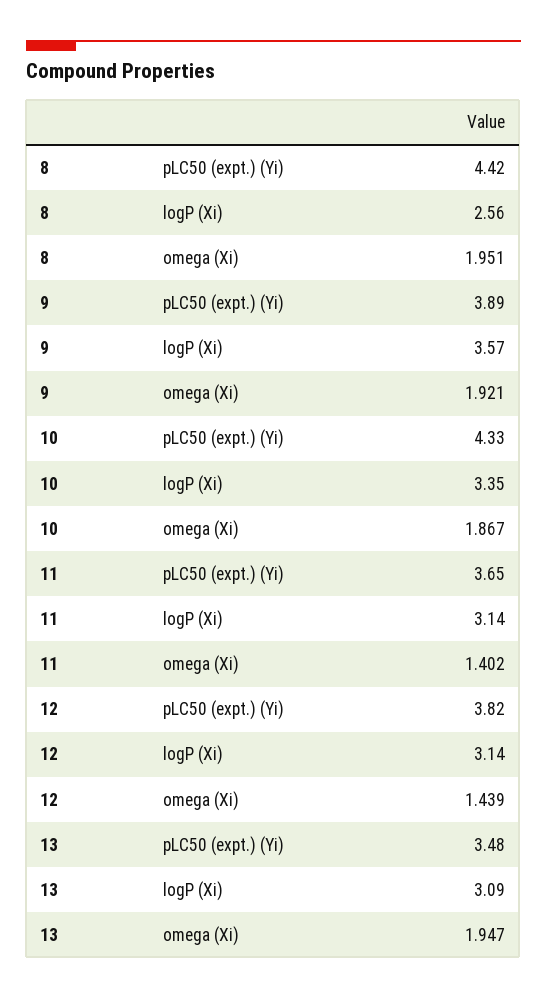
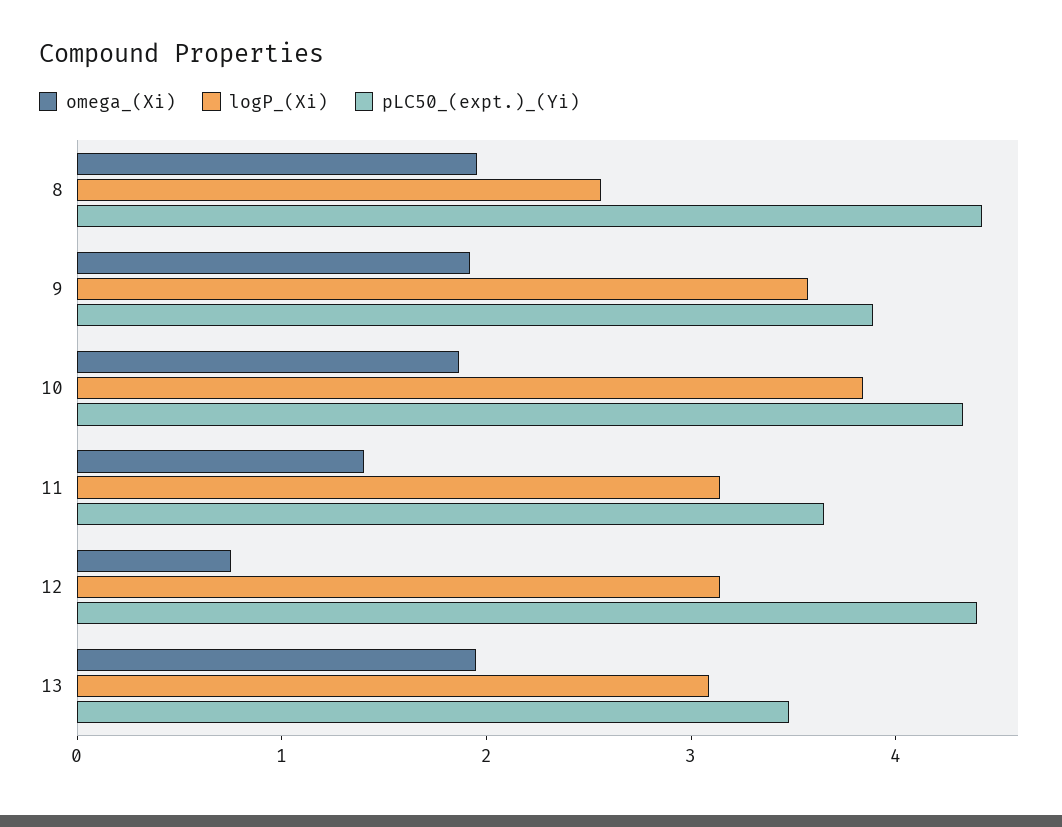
  {
    "pLC50 (expt.) (Yi)": {
      "8": 4.42,
      "9": 3.89,
      "10": 4.33,
      "11": 3.65,
-     "12": 3.82,
+     "12": 4.4,
      "13": 3.48
    },
    "logP (Xi)": {
      "8": 2.56,
      "9": 3.57,
-     "10": 3.35,
+     "10": 3.8,
      "11": 3.14,
      "12": 3.14,
      "13": 3.09
    },
    "omega (Xi)": {
      "8": 1.951,
      "9": 1.921,
      "10": 1.867,
      "11": 1.402,
-     "12": 1.439,
+     "12": 0.8,
      "13": 1.947
    }
  }

